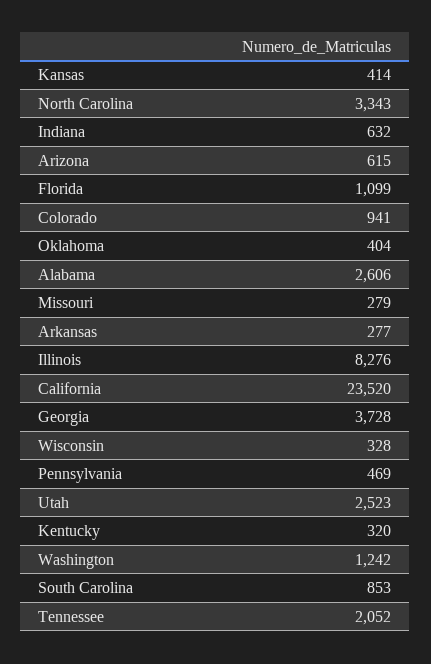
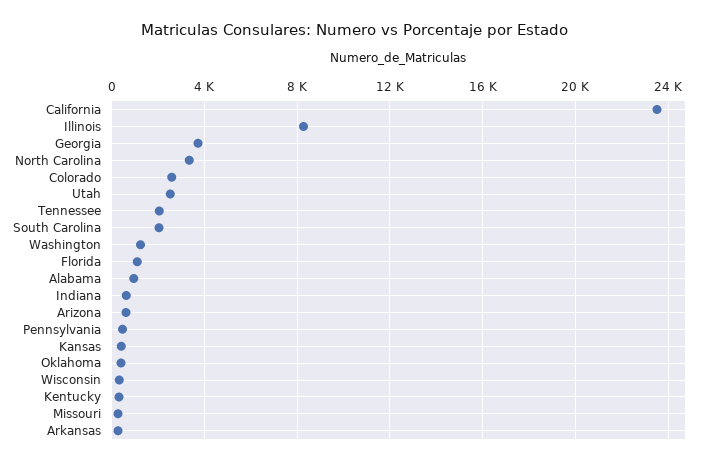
  {
    "Kansas": 414,
    "North Carolina": 3343,
    "Indiana": 632,
    "Arizona": 615,
    "Florida": 1099,
-   "Colorado": 941,
+   "Colorado": 2500,
    "Oklahoma": 404,
-   "Alabama": 2606,
+   "Alabama": 1000,
    "Missouri": 279,
    "Arkansas": 277,
    "Illinois": 8276,
    "California": 23520,
    "Georgia": 3728,
    "Wisconsin": 328,
    "Pennsylvania": 469,
    "Utah": 2523,
    "Kentucky": 320,
    "Washington": 1242,
-   "South Carolina": 853,
+   "South Carolina": 2000,
    "Tennessee": 2052
  }

